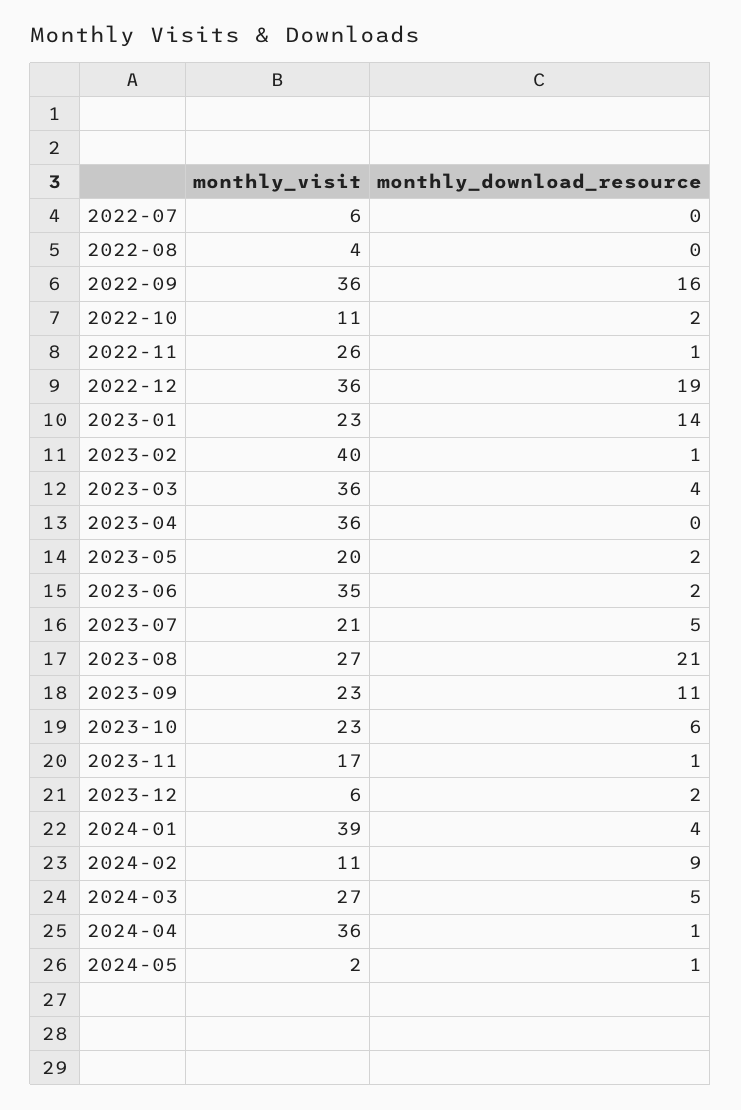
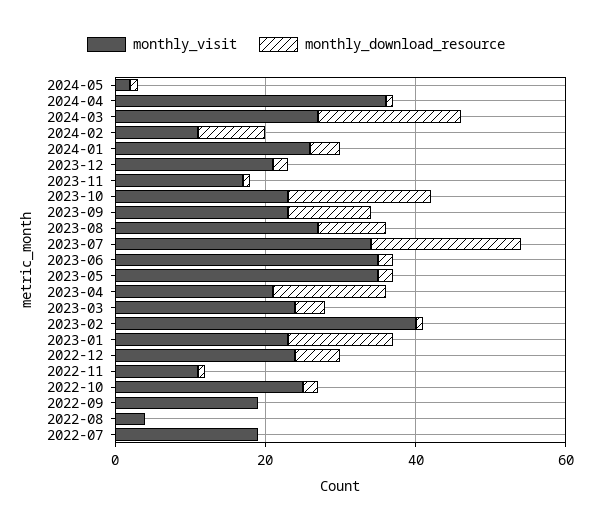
  {
    "monthly_visit": {
-     "2022-07": 6,
+     "2022-07": 20,
      "2022-08": 4,
-     "2022-09": 36,
+     "2022-09": 20,
-     "2022-10": 11,
+     "2022-10": 25,
-     "2022-11": 26,
+     "2022-11": 10,
-     "2022-12": 36,
+     "2022-12": 25,
      "2023-01": 23,
      "2023-02": 40,
-     "2023-03": 36,
+     "2023-03": 25,
-     "2023-04": 36,
+     "2023-04": 20,
-     "2023-05": 20,
+     "2023-05": 35,
      "2023-06": 35,
-     "2023-07": 21,
+     "2023-07": 35,
      "2023-08": 27,
      "2023-09": 23,
      "2023-10": 23,
      "2023-11": 17,
-     "2023-12": 6,
+     "2023-12": 20,
-     "2024-01": 39,
+     "2024-01": 25,
      "2024-02": 11,
      "2024-03": 27,
      "2024-04": 36,
      "2024-05": 2
    },
    "monthly_download_resource": {
      "2022-07": 0,
      "2022-08": 0,
-     "2022-09": 16,
+     "2022-09": 0,
      "2022-10": 2,
      "2022-11": 1,
-     "2022-12": 19,
+     "2022-12": 5,
      "2023-01": 14,
      "2023-02": 1,
      "2023-03": 4,
-     "2023-04": 0,
+     "2023-04": 15,
      "2023-05": 2,
      "2023-06": 2,
-     "2023-07": 5,
+     "2023-07": 20,
-     "2023-08": 21,
+     "2023-08": 10,
      "2023-09": 11,
-     "2023-10": 6,
+     "2023-10": 20,
      "2023-11": 1,
      "2023-12": 2,
      "2024-01": 4,
      "2024-02": 9,
-     "2024-03": 5,
+     "2024-03": 20,
      "2024-04": 1,
      "2024-05": 1
    }
  }

